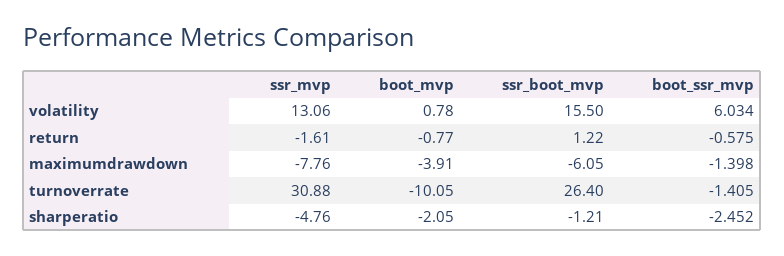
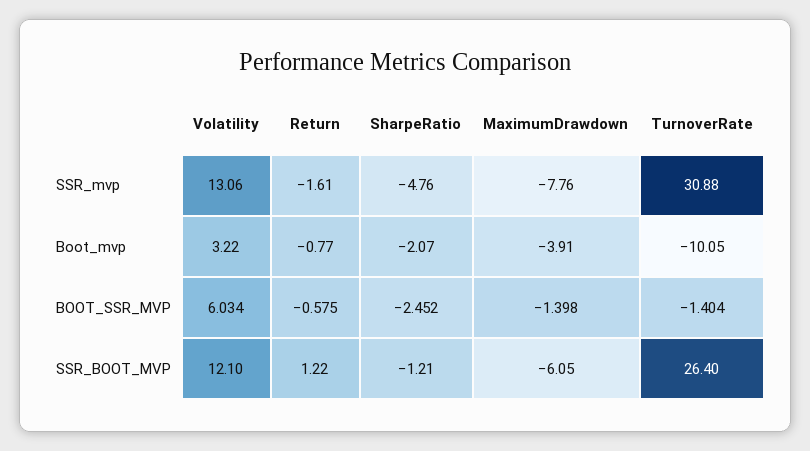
  {
    "ssr_mvp": {
      "volatility": 13.06,
      "return": -1.61,
      "maximumdrawdown": -7.76,
      "turnoverrate": 30.88,
      "sharperatio": -4.76
    },
    "boot_mvp": {
-     "volatility": 0.78,
+     "volatility": 3.22,
      "return": -0.77,
      "maximumdrawdown": -3.91,
      "turnoverrate": -10.05,
-     "sharperatio": -2.05
+     "sharperatio": -2.07
    },
    "ssr_boot_mvp": {
-     "volatility": 15.5,
+     "volatility": 12.1,
      "return": 1.22,
      "maximumdrawdown": -6.05,
      "turnoverrate": 26.4,
      "sharperatio": -1.21
    },
    "boot_ssr_mvp": {
      "volatility": 6.034,
      "return": -0.575,
      "maximumdrawdown": -1.398,
-     "turnoverrate": -1.405,
+     "turnoverrate": -1.404,
      "sharperatio": -2.452
    }
  }

